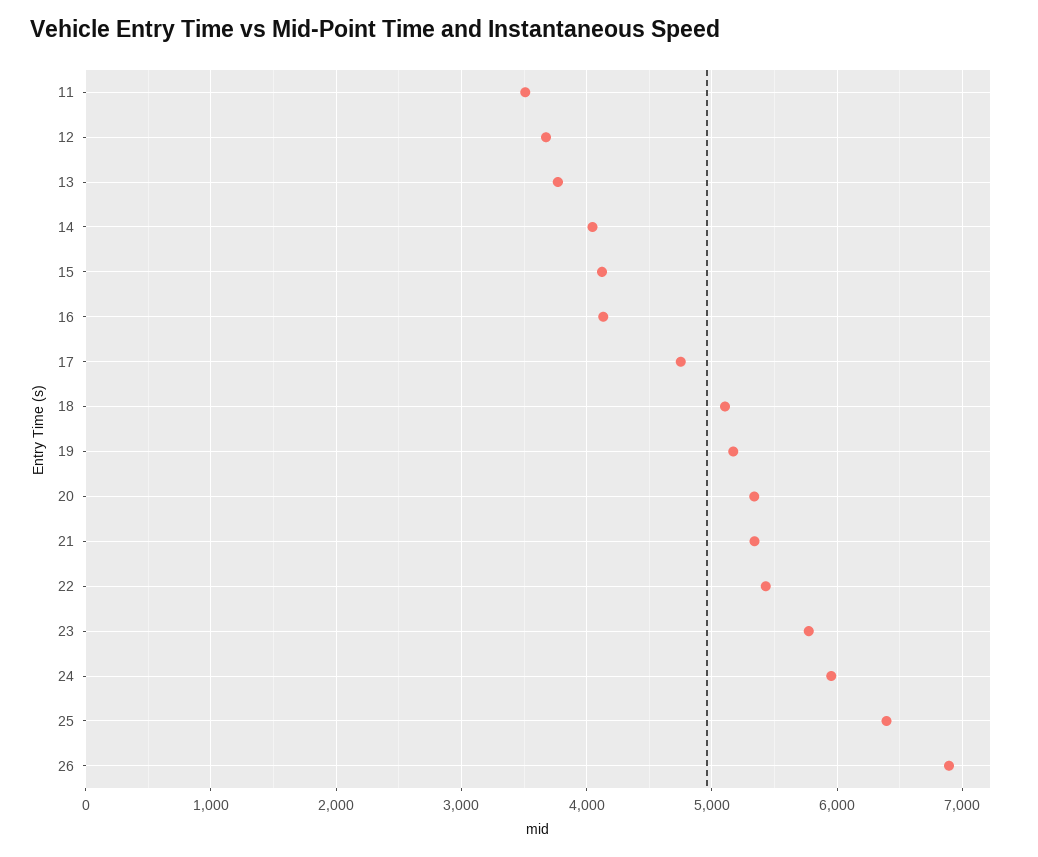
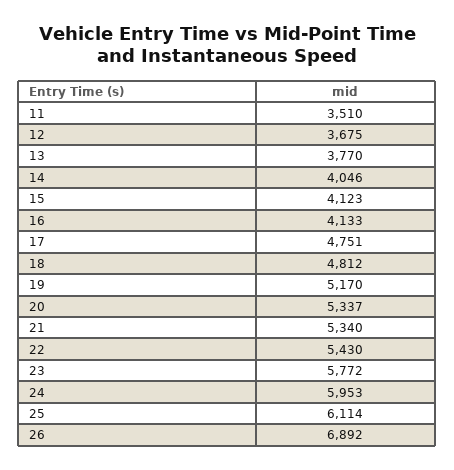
  {
    "11": 3510,
    "12": 3675,
    "13": 3770,
    "14": 4046,
    "15": 4123,
    "16": 4133,
    "17": 4751,
-   "18": 5100,
+   "18": 4812,
    "19": 5170,
    "20": 5337,
    "21": 5340,
    "22": 5430,
    "23": 5772,
    "24": 5953,
-   "25": 6400,
+   "25": 6114,
    "26": 6892
  }

